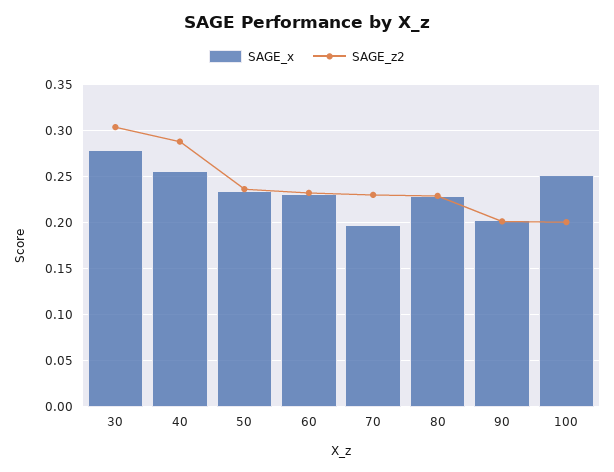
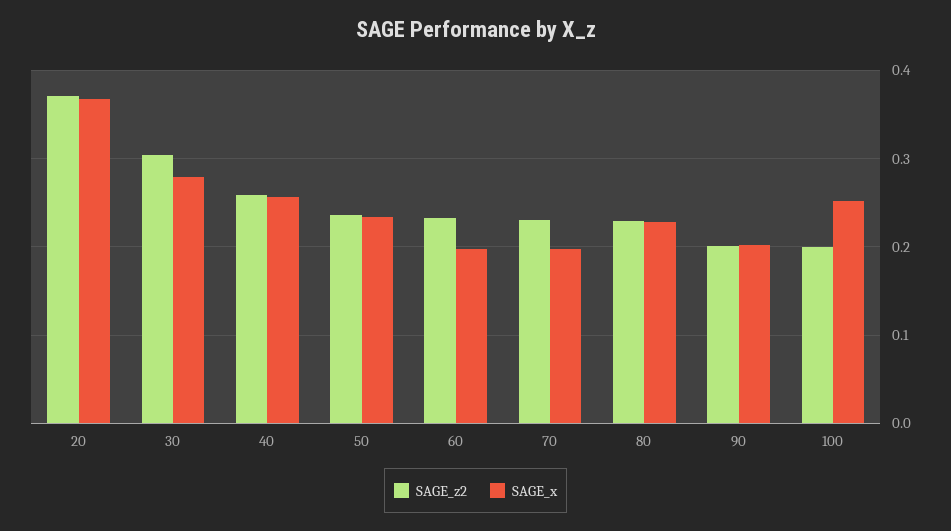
  {
    "SAGE_x": {
      "30": 0.28,
      "40": 0.26,
      "50": 0.23,
-     "60": 0.23,
+     "60": 0.2,
      "70": 0.2,
      "80": 0.23,
      "90": 0.2,
-     "100": 0.25
+     "100": 0.25,
+     "20": 0.37
    },
    "SAGE_z2": {
      "30": 0.3,
-     "40": 0.29,
+     "40": 0.26,
      "50": 0.24,
      "60": 0.23,
      "70": 0.23,
      "80": 0.23,
      "90": 0.2,
-     "100": 0.2
+     "100": 0.2,
+     "20": 0.37
    }
  }

